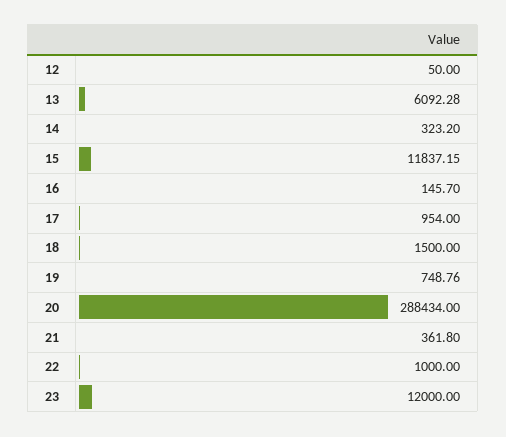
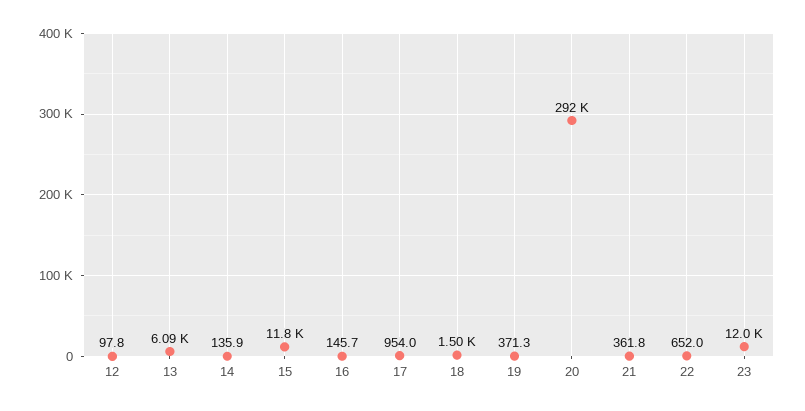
  {
-   "12": 50,
+   "12": 97.8,
    "13": 6092.28,
-   "14": 323.2,
+   "14": 135.9,
    "15": 11837.15,
    "16": 145.7,
    "17": 954,
    "18": 1500,
-   "19": 748.76,
+   "19": 371.3,
-   "20": 288434,
+   "20": 292000,
    "21": 361.8,
-   "22": 1000,
+   "22": 652,
    "23": 12000
  }

